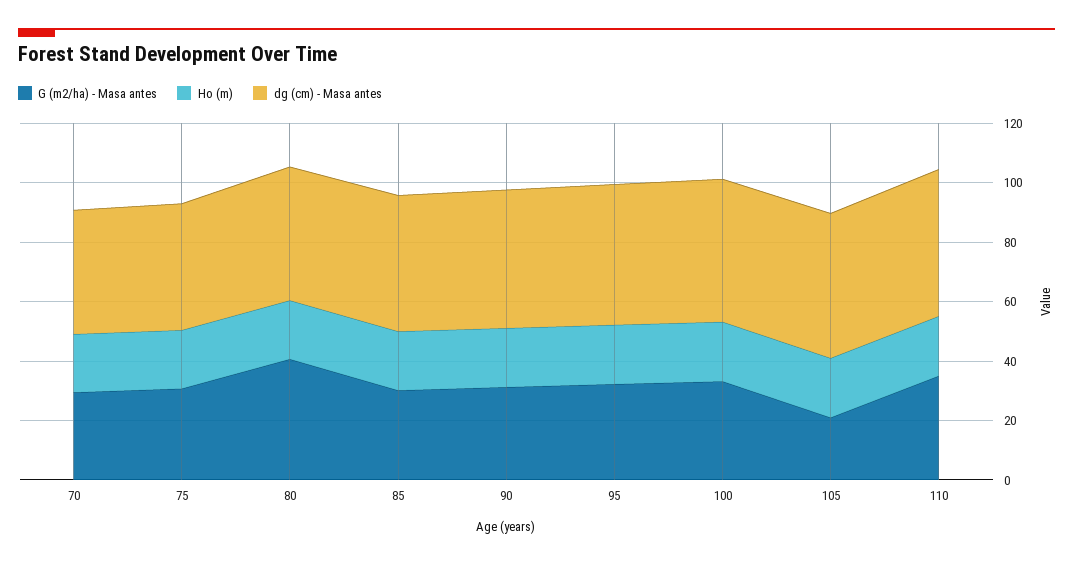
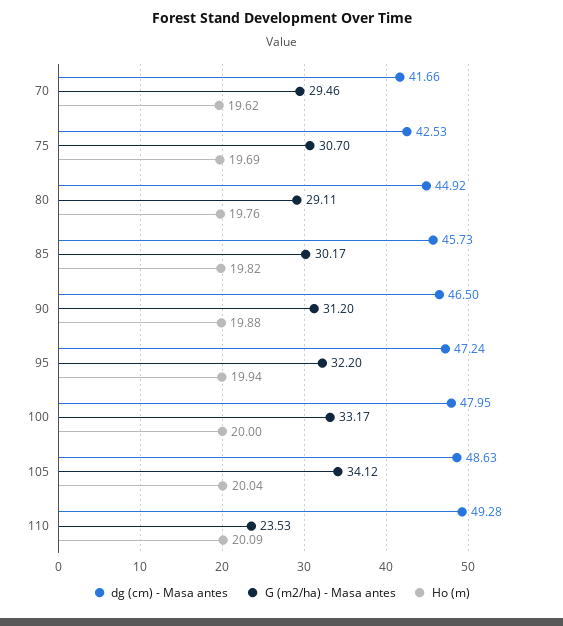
  {
    "G (m2/ha) - Masa antes": {
      "70": 29.46,
      "75": 30.7,
-     "80": 40,
+     "80": 29.11,
      "85": 30.17,
      "90": 31.2,
      "95": 32.2,
      "100": 33.17,
-     "105": 20,
+     "105": 34.12,
-     "110": 35
+     "110": 23.53
    },
    "Ho (m)": {
      "70": 19.62,
      "75": 19.69,
      "80": 19.76,
      "85": 19.82,
      "90": 19.88,
      "95": 19.94,
      "100": 20,
      "105": 20.04,
      "110": 20.09
    },
    "dg (cm) - Masa antes": {
      "70": 41.66,
      "75": 42.53,
      "80": 44.92,
      "85": 45.73,
      "90": 46.5,
      "95": 47.24,
      "100": 47.95,
      "105": 48.63,
      "110": 49.28
    }
  }

